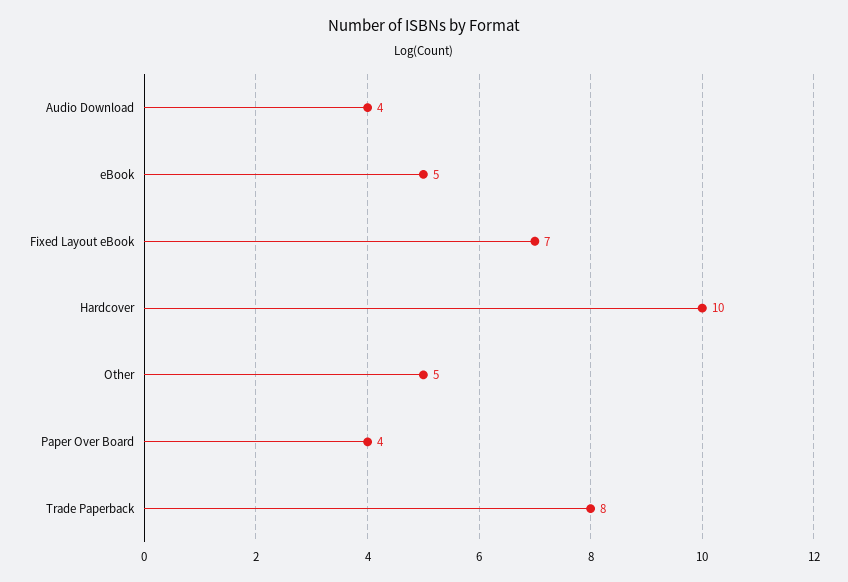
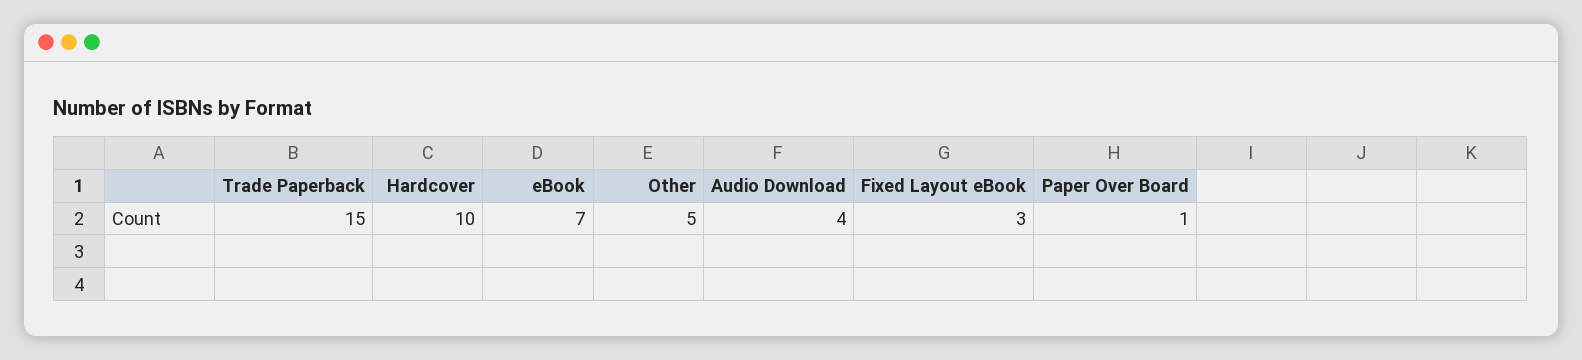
  {
    "Audio Download": 4,
-   "eBook": 5,
+   "eBook": 7,
-   "Fixed Layout eBook": 7,
+   "Fixed Layout eBook": 3,
    "Hardcover": 10,
    "Other": 5,
-   "Paper Over Board": 4,
+   "Paper Over Board": 1,
-   "Trade Paperback": 8
+   "Trade Paperback": 15
  }

